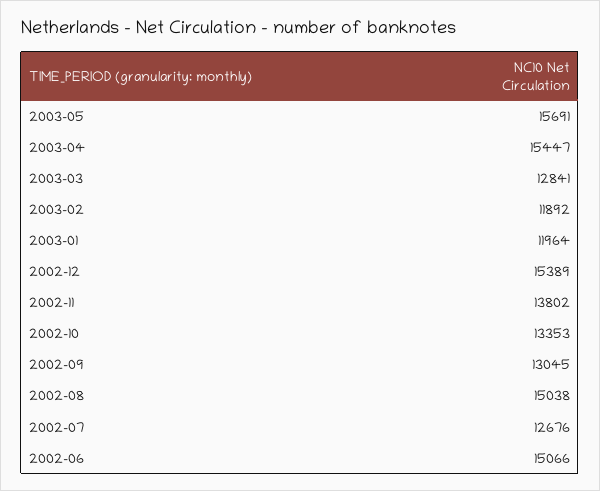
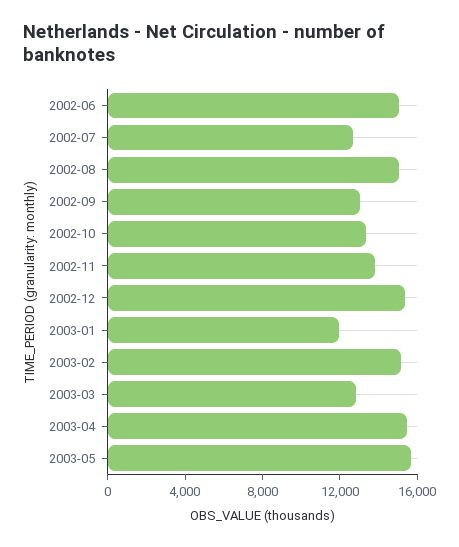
  {
    "2003-05": 15691,
    "2003-04": 15447,
    "2003-03": 12841,
-   "2003-02": 11892,
+   "2003-02": 15000,
    "2003-01": 11964,
    "2002-12": 15389,
    "2002-11": 13802,
    "2002-10": 13353,
    "2002-09": 13045,
    "2002-08": 15038,
    "2002-07": 12676,
    "2002-06": 15066
  }

